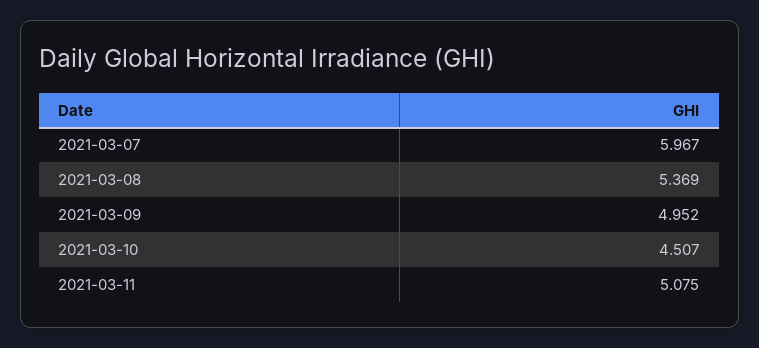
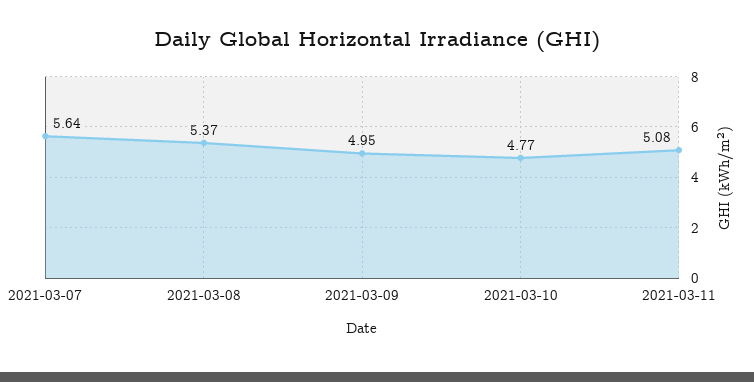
  {
-   "2021-03-07": 5.967,
+   "2021-03-07": 5.64,
    "2021-03-08": 5.369,
    "2021-03-09": 4.952,
-   "2021-03-10": 4.507,
+   "2021-03-10": 4.77,
    "2021-03-11": 5.075
  }

